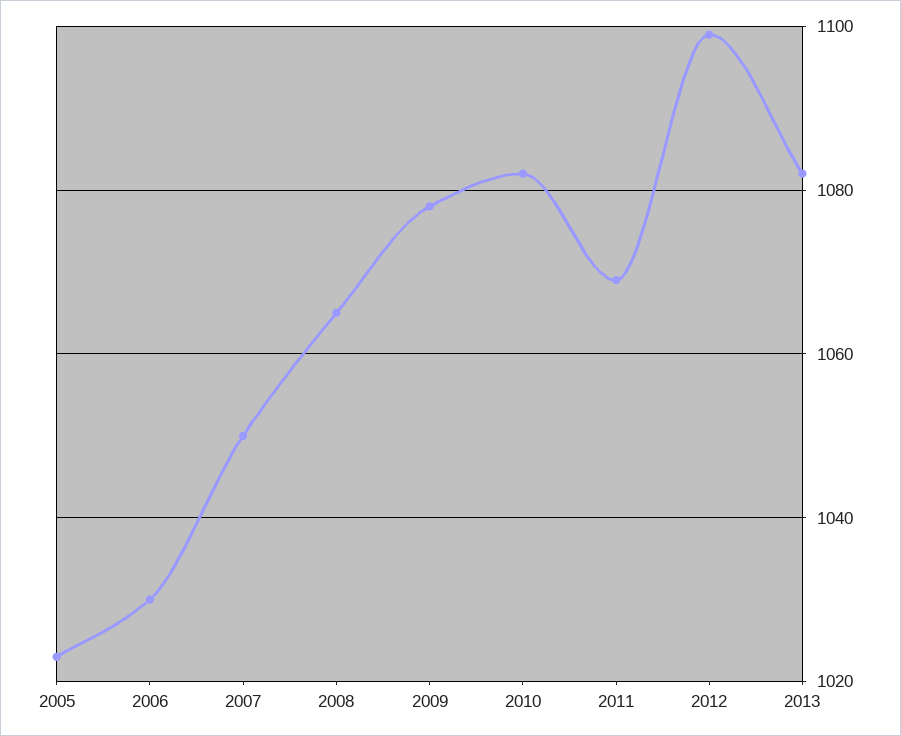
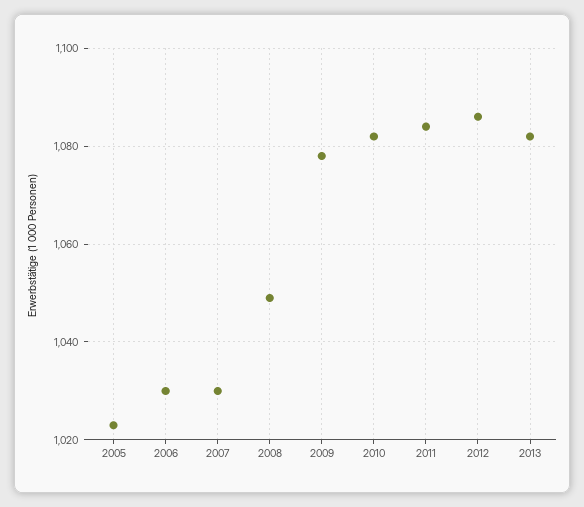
  {
    "2005": 1025,
    "2006": 1030,
-   "2007": 1050,
+   "2007": 1030,
-   "2008": 1065,
+   "2008": 1050,
    "2009": 1080,
    "2010": 1080,
-   "2011": 1070,
+   "2011": 1085,
-   "2012": 1100,
+   "2012": 1085,
    "2013": 1080
  }

